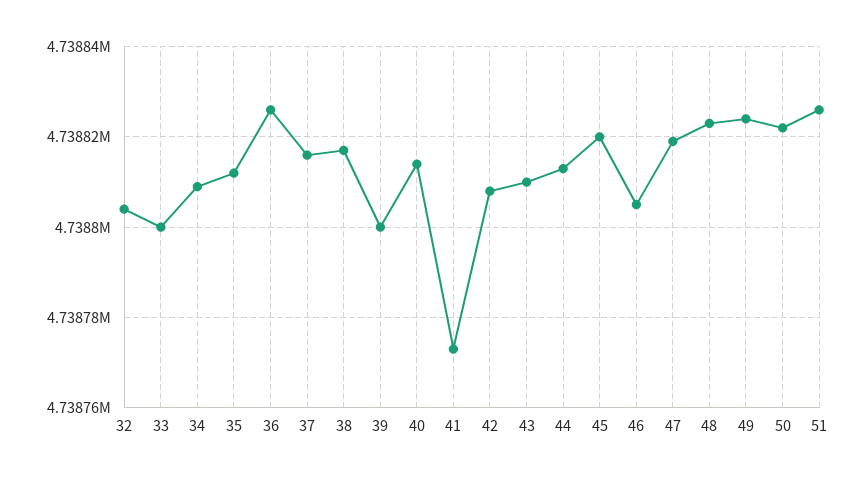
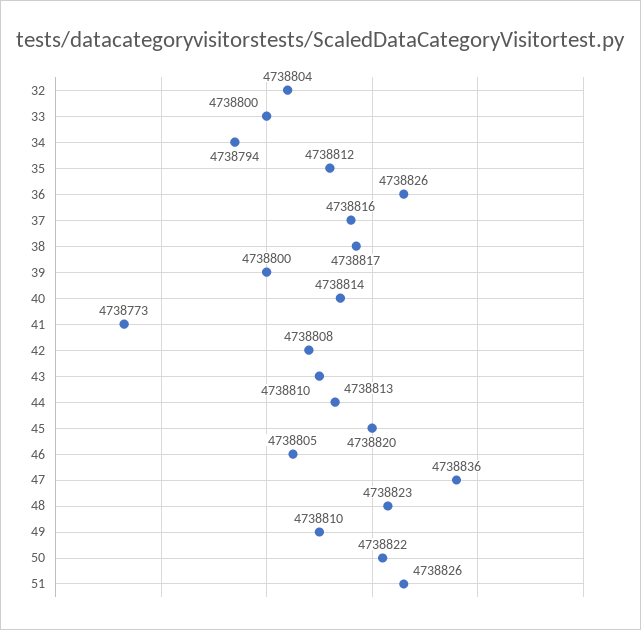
  {
    "32": 4738804,
    "33": 4738800,
-   "34": 4738810,
+   "34": 4738794,
    "35": 4738812,
    "36": 4738826,
    "37": 4738816,
    "38": 4738817,
    "39": 4738800,
    "40": 4738814,
    "41": 4738773,
    "42": 4738808,
    "43": 4738810,
    "44": 4738813,
    "45": 4738820,
    "46": 4738805,
-   "47": 4738820,
+   "47": 4738836,
    "48": 4738823,
-   "49": 4738825,
+   "49": 4738810,
    "50": 4738822,
    "51": 4738826
  }

